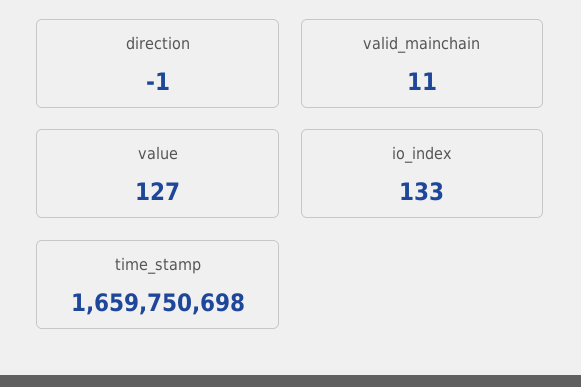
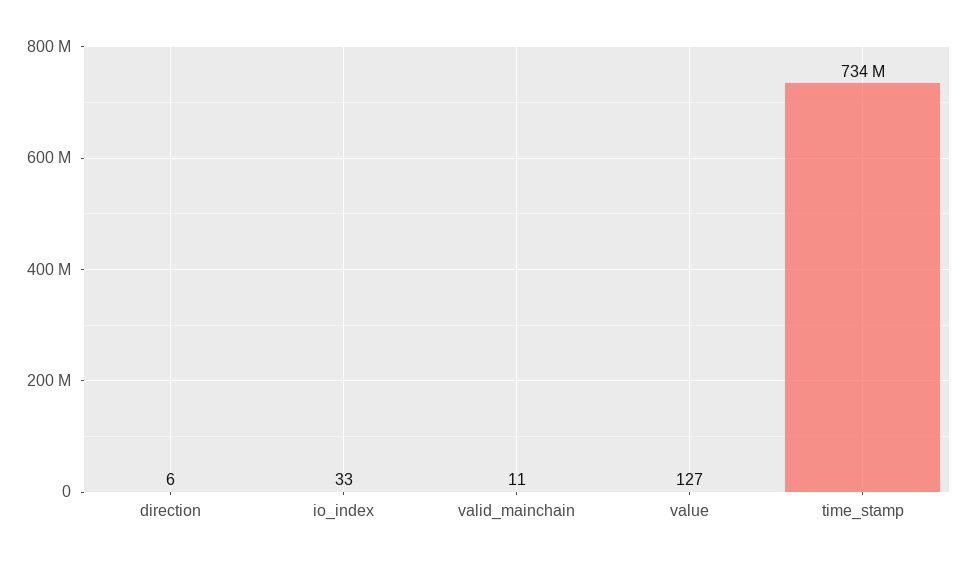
  {
-   "direction": -1,
+   "direction": 6,
    "valid_mainchain": 11,
    "value": 127,
-   "io_index": 133,
+   "io_index": 33,
-   "time_stamp": 1659750698
+   "time_stamp": 734000000
  }

